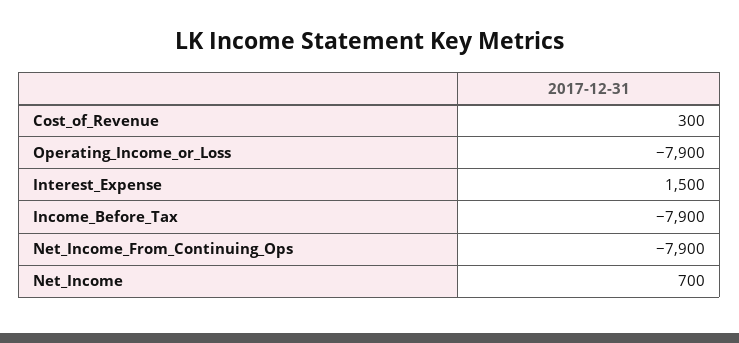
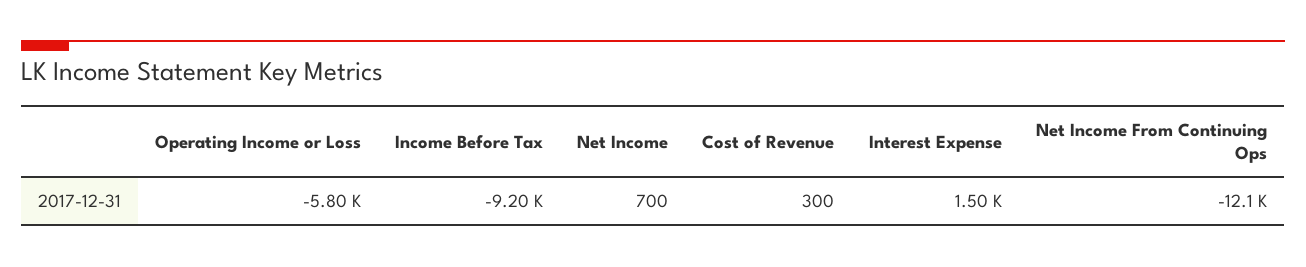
  {
    "Cost_of_Revenue": 300,
-   "Operating_Income_or_Loss": -7900,
+   "Operating_Income_or_Loss": -5800,
    "Interest_Expense": 1500,
-   "Income_Before_Tax": -7900,
+   "Income_Before_Tax": -9200,
-   "Net_Income_From_Continuing_Ops": -7900,
+   "Net_Income_From_Continuing_Ops": -12100,
    "Net_Income": 700
  }

